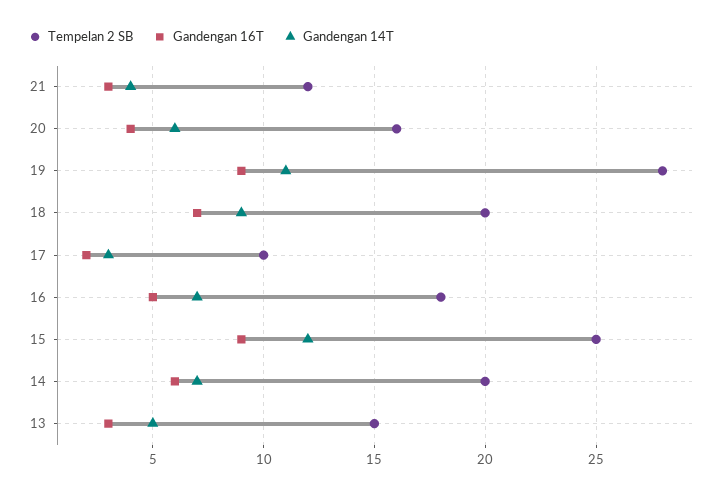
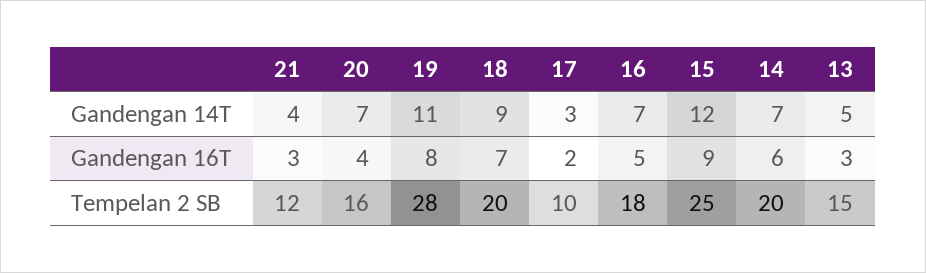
  {
    "Tempelan 2 SB": {
      "21": 12,
      "20": 16,
      "19": 28,
      "18": 20,
      "17": 10,
      "16": 18,
      "15": 25,
      "14": 20,
      "13": 15
    },
    "Gandengan 16T": {
      "21": 3,
      "20": 4,
-     "19": 9,
+     "19": 8,
      "18": 7,
      "17": 2,
      "16": 5,
      "15": 9,
      "14": 6,
      "13": 3
    },
    "Gandengan 14T": {
      "21": 4,
-     "20": 6,
+     "20": 7,
      "19": 11,
      "18": 9,
      "17": 3,
      "16": 7,
      "15": 12,
      "14": 7,
      "13": 5
    }
  }

